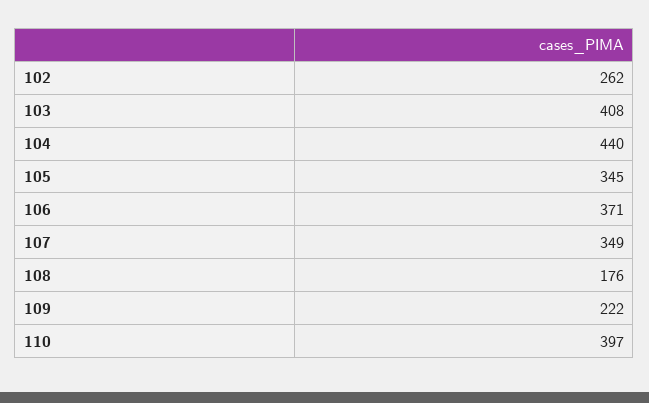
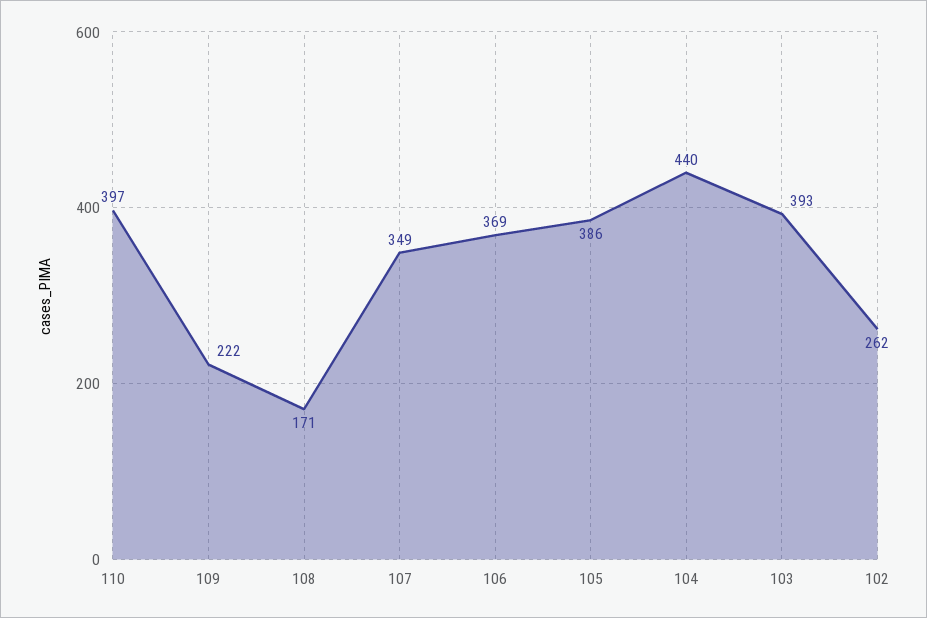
  {
    "102": 262,
-   "103": 408,
+   "103": 393,
    "104": 440,
-   "105": 345,
+   "105": 386,
-   "106": 371,
+   "106": 369,
    "107": 349,
-   "108": 176,
+   "108": 171,
    "109": 222,
    "110": 397
  }

